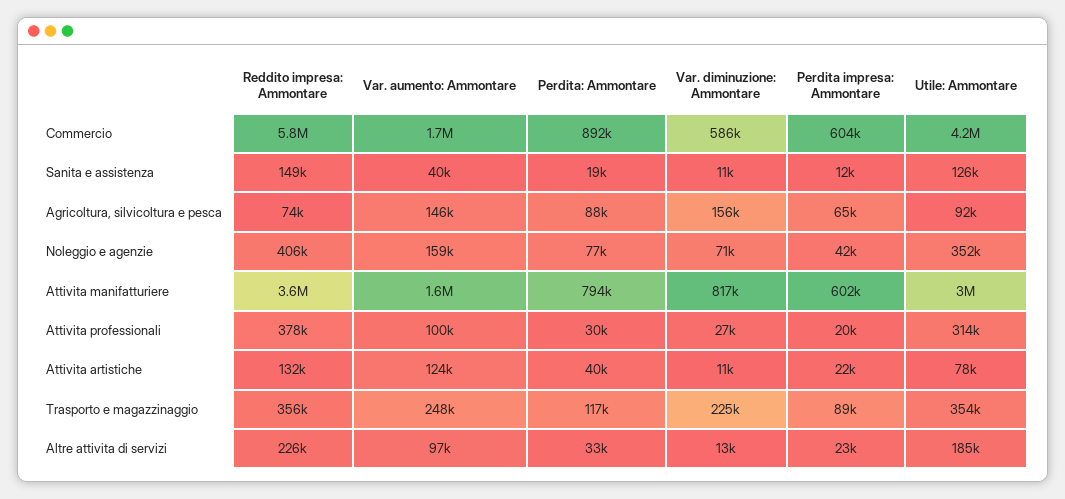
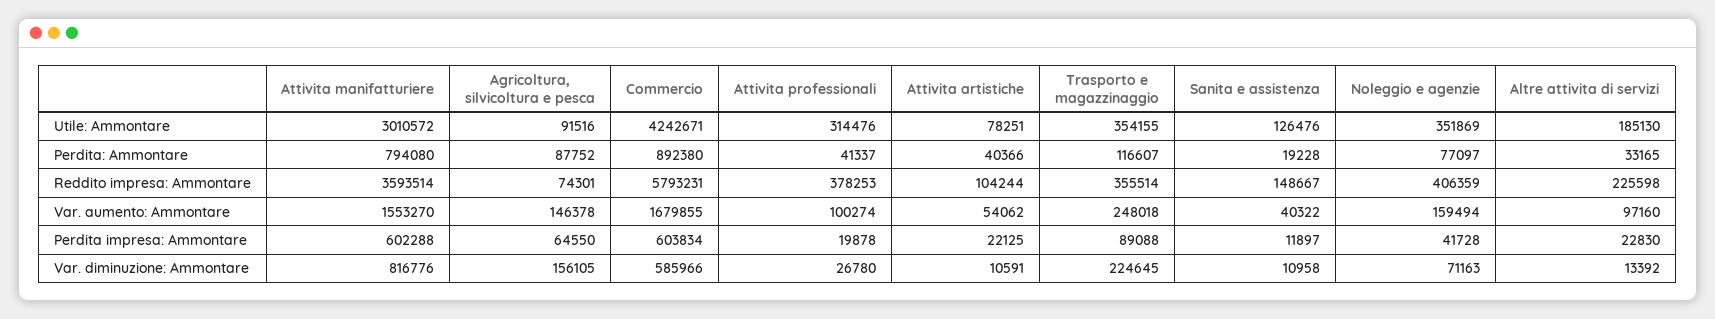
  {
    "Reddito impresa: Ammontare": {
      "Commercio": 5793231,
      "Sanita e assistenza": 148667,
      "Agricoltura, silvicoltura e pesca": 74301,
      "Noleggio e agenzie": 406359,
      "Attivita manifatturiere": 3593514,
      "Attivita professionali": 378253,
-     "Attivita artistiche": 132000,
+     "Attivita artistiche": 104244,
      "Trasporto e magazzinaggio": 355514,
      "Altre attivita di servizi": 225598
    },
    "Var. aumento: Ammontare": {
      "Commercio": 1679855,
      "Sanita e assistenza": 40322,
      "Agricoltura, silvicoltura e pesca": 146378,
      "Noleggio e agenzie": 159494,
      "Attivita manifatturiere": 1553270,
      "Attivita professionali": 100274,
-     "Attivita artistiche": 124000,
+     "Attivita artistiche": 54062,
      "Trasporto e magazzinaggio": 248018,
      "Altre attivita di servizi": 97160
    },
    "Perdita: Ammontare": {
      "Commercio": 892380,
      "Sanita e assistenza": 19228,
      "Agricoltura, silvicoltura e pesca": 87752,
      "Noleggio e agenzie": 77097,
      "Attivita manifatturiere": 794080,
-     "Attivita professionali": 30000,
+     "Attivita professionali": 41337,
      "Attivita artistiche": 40366,
      "Trasporto e magazzinaggio": 116607,
      "Altre attivita di servizi": 33165
    },
    "Var. diminuzione: Ammontare": {
      "Commercio": 585966,
      "Sanita e assistenza": 10958,
      "Agricoltura, silvicoltura e pesca": 156105,
      "Noleggio e agenzie": 71163,
      "Attivita manifatturiere": 816776,
      "Attivita professionali": 26780,
      "Attivita artistiche": 10591,
      "Trasporto e magazzinaggio": 224645,
      "Altre attivita di servizi": 13392
    },
    "Perdita impresa: Ammontare": {
      "Commercio": 603834,
      "Sanita e assistenza": 11897,
      "Agricoltura, silvicoltura e pesca": 64550,
      "Noleggio e agenzie": 41728,
      "Attivita manifatturiere": 602288,
      "Attivita professionali": 19878,
      "Attivita artistiche": 22125,
      "Trasporto e magazzinaggio": 89088,
      "Altre attivita di servizi": 22830
    },
    "Utile: Ammontare": {
      "Commercio": 4242671,
      "Sanita e assistenza": 126476,
      "Agricoltura, silvicoltura e pesca": 91516,
      "Noleggio e agenzie": 351869,
      "Attivita manifatturiere": 3010572,
      "Attivita professionali": 314476,
      "Attivita artistiche": 78251,
      "Trasporto e magazzinaggio": 354155,
      "Altre attivita di servizi": 185130
    }
  }

